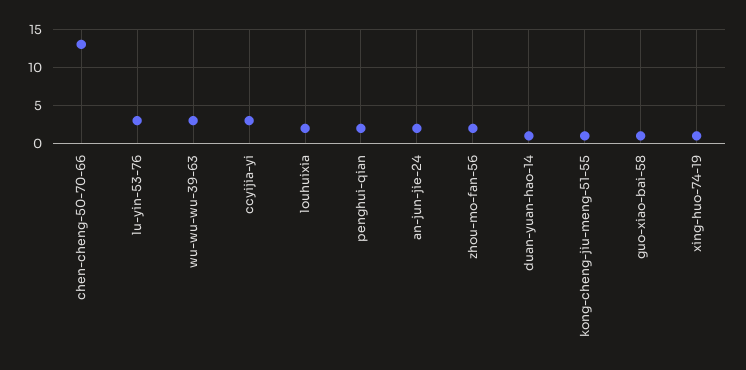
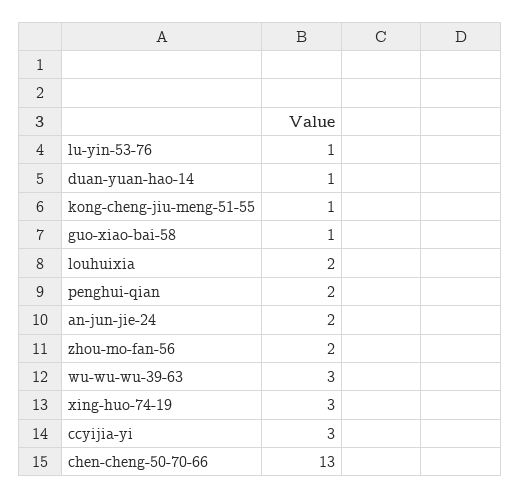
  {
    "chen-cheng-50-70-66": 13,
-   "lu-yin-53-76": 3,
+   "lu-yin-53-76": 1,
    "wu-wu-wu-39-63": 3,
    "ccyijia-yi": 3,
    "louhuixia": 2,
    "penghui-qian": 2,
    "an-jun-jie-24": 2,
    "zhou-mo-fan-56": 2,
    "duan-yuan-hao-14": 1,
    "kong-cheng-jiu-meng-51-55": 1,
    "guo-xiao-bai-58": 1,
-   "xing-huo-74-19": 1
+   "xing-huo-74-19": 3
  }

